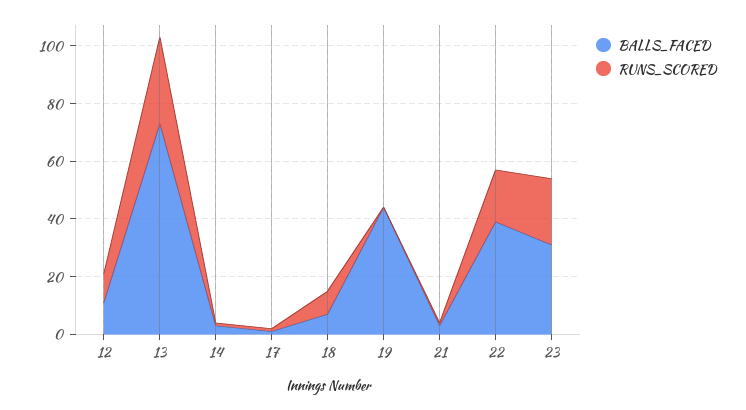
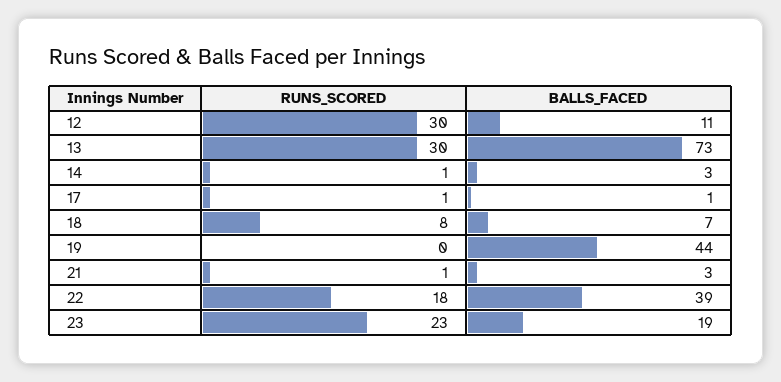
  {
    "BALLS_FACED": {
      "12": 11,
      "13": 73,
      "14": 3,
      "17": 1,
      "18": 7,
      "19": 44,
      "21": 3,
      "22": 39,
-     "23": 30
+     "23": 19
    },
    "RUNS_SCORED": {
-     "12": 10,
+     "12": 30,
      "13": 30,
      "14": 1,
      "17": 1,
      "18": 8,
      "19": 0,
      "21": 1,
      "22": 18,
      "23": 23
    }
  }

